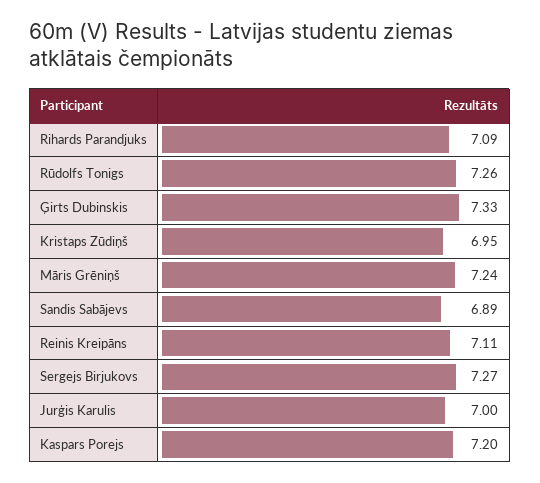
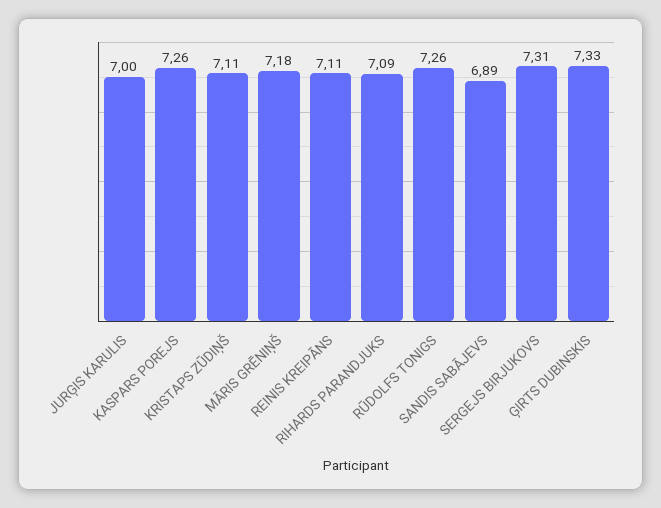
  {
    "Rihards Parandjuks": 7.09,
    "Rūdolfs Tonigs": 7.26,
    "Ģirts Dubinskis": 7.33,
-   "Kristaps Zūdiņš": 6.95,
+   "Kristaps Zūdiņš": 7.11,
-   "Māris Grēniņš": 7.24,
+   "Māris Grēniņš": 7.18,
    "Sandis Sabājevs": 6.89,
    "Reinis Kreipāns": 7.11,
-   "Sergejs Birjukovs": 7.27,
+   "Sergejs Birjukovs": 7.31,
    "Jurģis Karulis": 7,
-   "Kaspars Porejs": 7.2
+   "Kaspars Porejs": 7.26
  }

